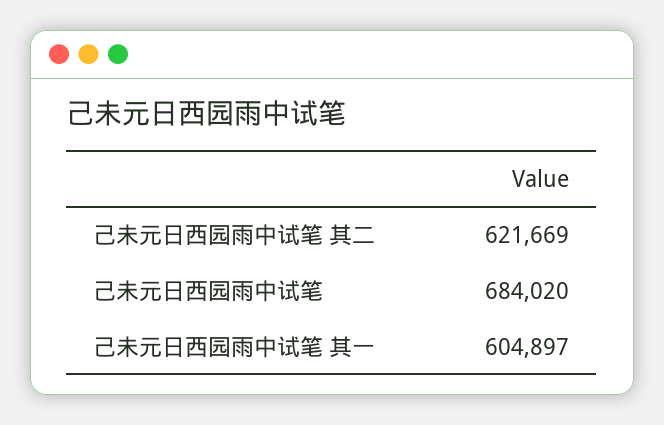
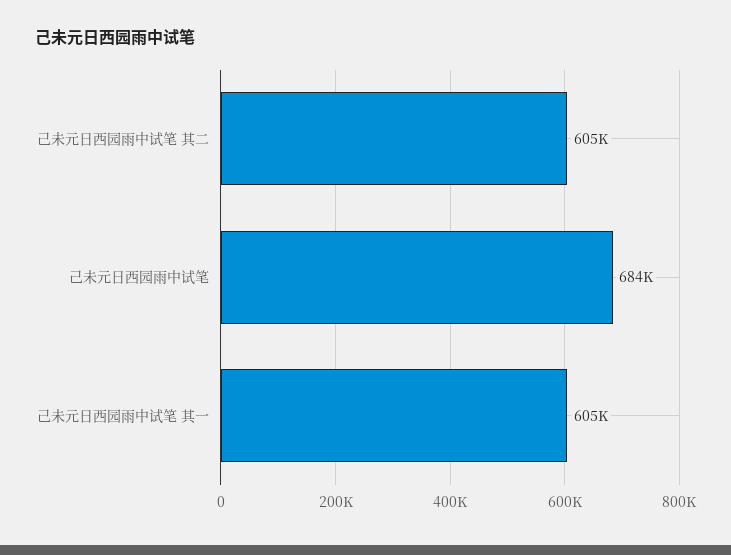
  {
-   "己未元日西园雨中试笔 其二": 621669,
+   "己未元日西园雨中试笔 其二": 605000,
    "己未元日西园雨中试笔": 684020,
    "己未元日西园雨中试笔 其一": 604897
  }

